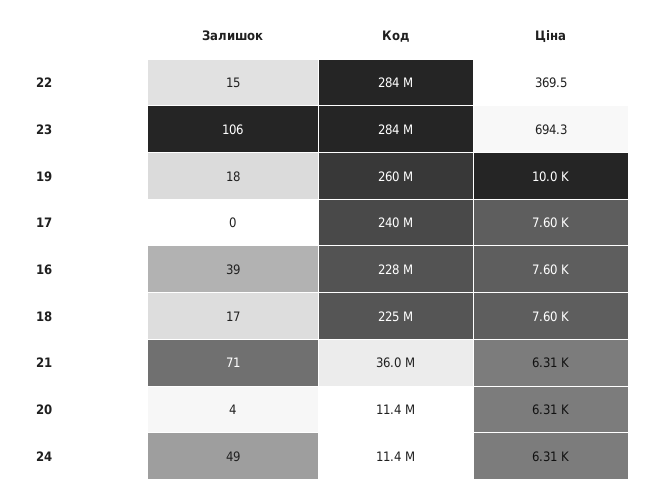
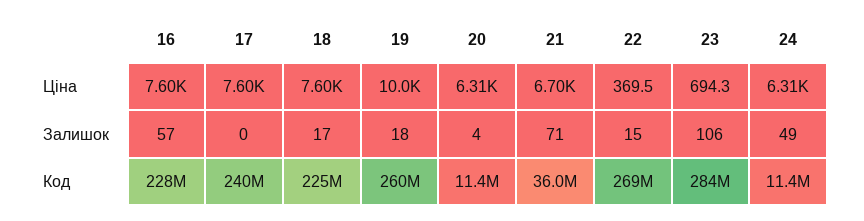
  {
    "Залишок": {
      "22": 15,
      "23": 106,
      "19": 18,
      "17": 0,
-     "16": 39,
+     "16": 57,
      "18": 17,
      "21": 71,
      "20": 4,
      "24": 49
    },
    "Код": {
-     "22": 284000000,
+     "22": 269000000,
      "23": 284000000,
      "19": 260000000,
      "17": 240000000,
      "16": 228000000,
      "18": 225000000,
      "21": 36000000,
      "20": 11400000,
      "24": 11400000
    },
    "Ціна": {
      "22": 369.5,
      "23": 694.3,
      "19": 10000,
      "17": 7600,
      "16": 7600,
      "18": 7600,
-     "21": 6310,
+     "21": 6700,
      "20": 6310,
      "24": 6310
    }
  }

